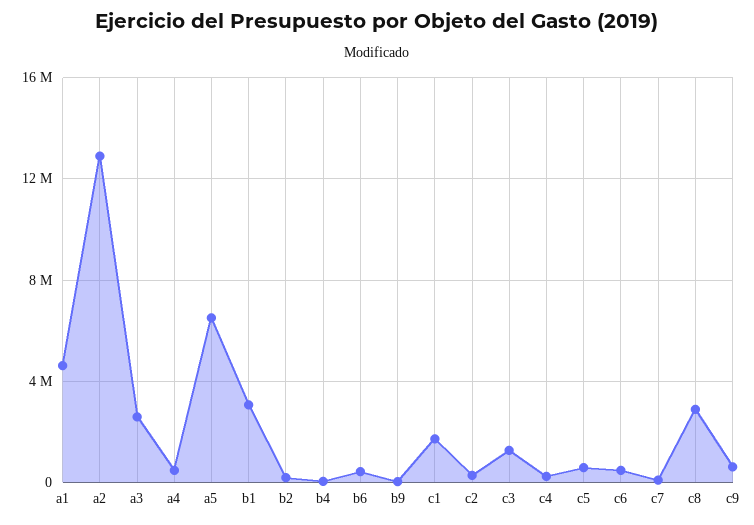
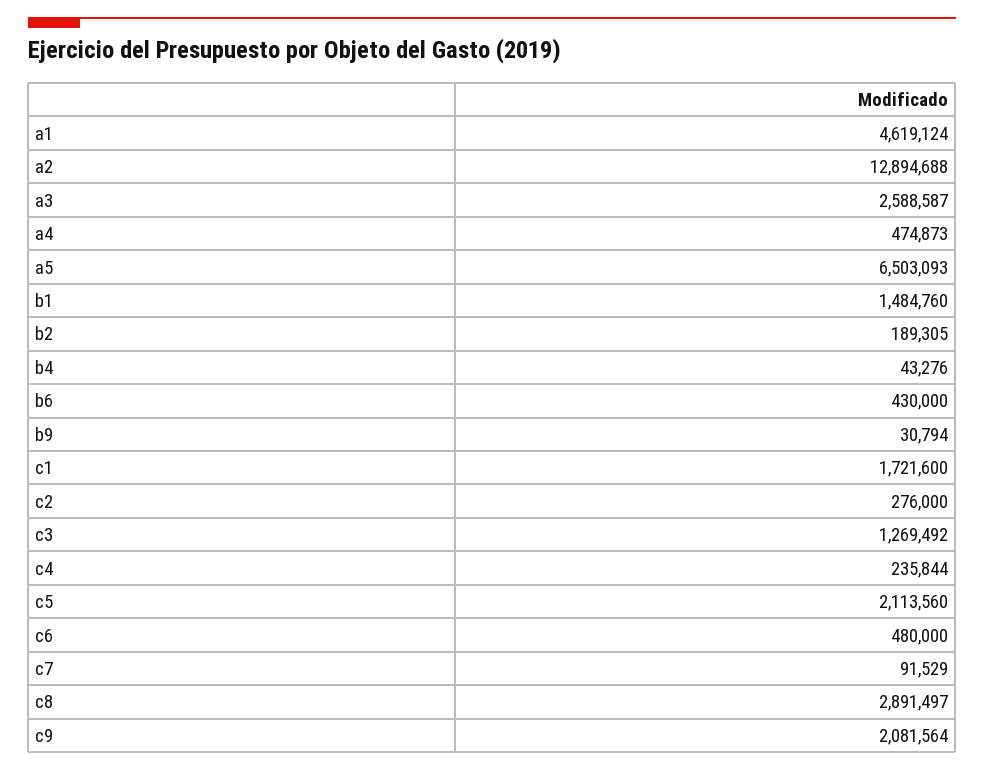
  {
    "a1": 4619124,
    "a2": 12894688,
    "a3": 2588587,
    "a4": 474873,
    "a5": 6503093,
-   "b1": 3000000,
+   "b1": 1484760,
    "b2": 189305,
    "b4": 43276,
    "b6": 430000,
    "b9": 30794,
    "c1": 1721600,
    "c2": 276000,
    "c3": 1269492,
    "c4": 235844,
-   "c5": 500000,
+   "c5": 2113560,
    "c6": 480000,
    "c7": 91529,
    "c8": 2891497,
-   "c9": 500000
+   "c9": 2081564
  }

